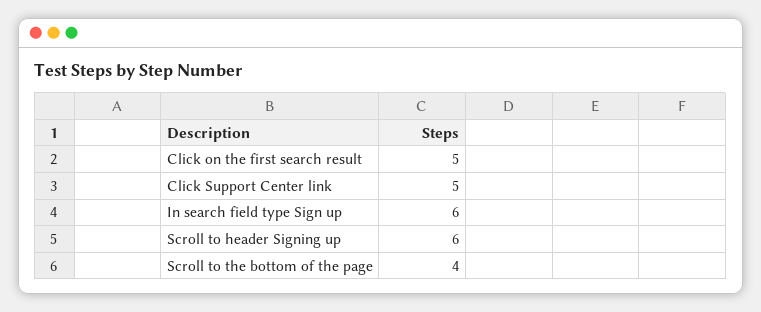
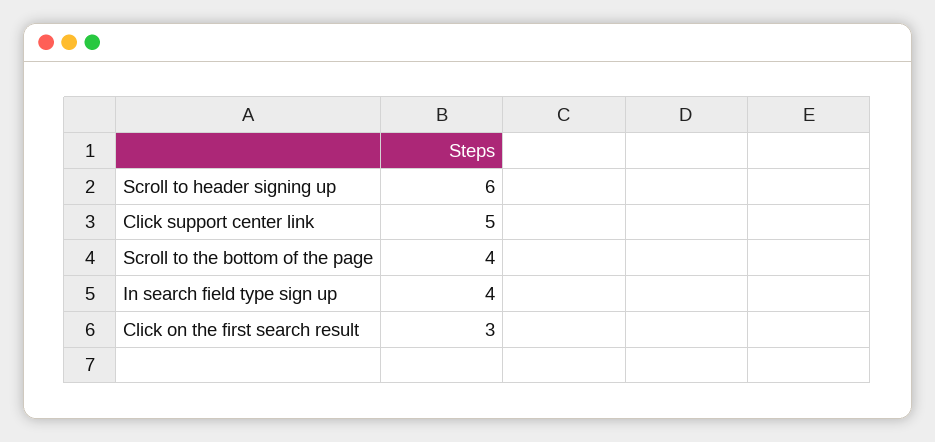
  {
-   "Click on the first search result": 5,
+   "Click on the first search result": 3,
    "Click Support Center link": 5,
-   "In search field type Sign up": 6,
+   "In search field type Sign up": 4,
    "Scroll to header Signing up": 6,
    "Scroll to the bottom of the page": 4
  }

